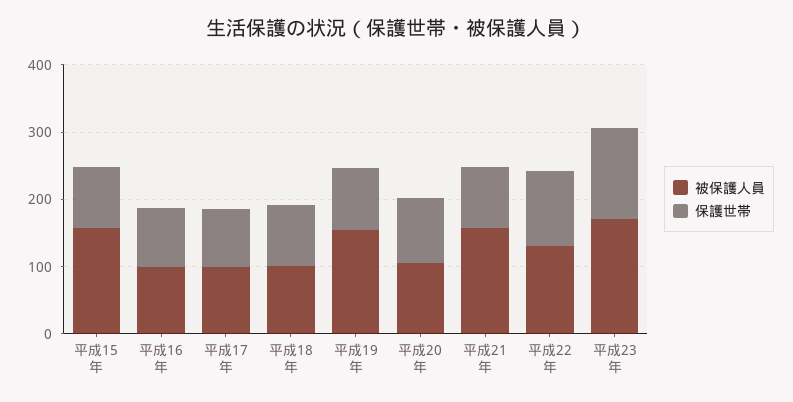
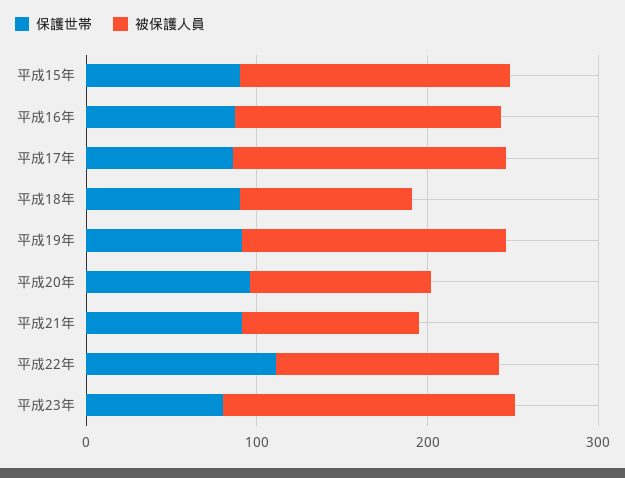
  {
    "被保護人員": {
      "平成15年": 160,
-     "平成16年": 100,
+     "平成16年": 160,
-     "平成17年": 100,
+     "平成17年": 160,
      "平成18年": 100,
      "平成19年": 160,
      "平成20年": 100,
-     "平成21年": 160,
+     "平成21年": 100,
      "平成22年": 140,
      "平成23年": 180
    },
    "保護世帯": {
      "平成15年": 100,
      "平成16年": 80,
      "平成17年": 80,
      "平成18年": 100,
      "平成19年": 100,
      "平成20年": 100,
      "平成21年": 100,
      "平成22年": 120,
-     "平成23年": 140
+     "平成23年": 80
    }
  }

